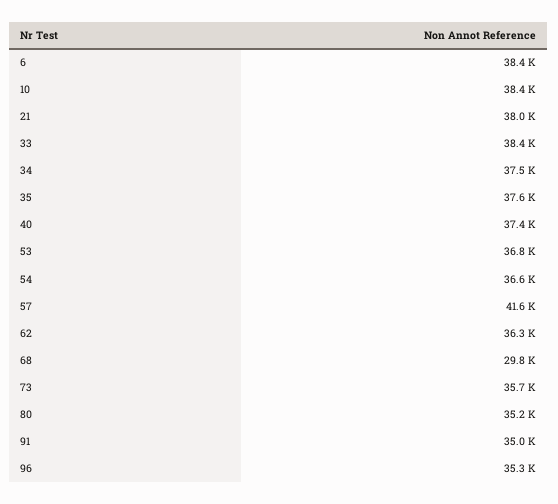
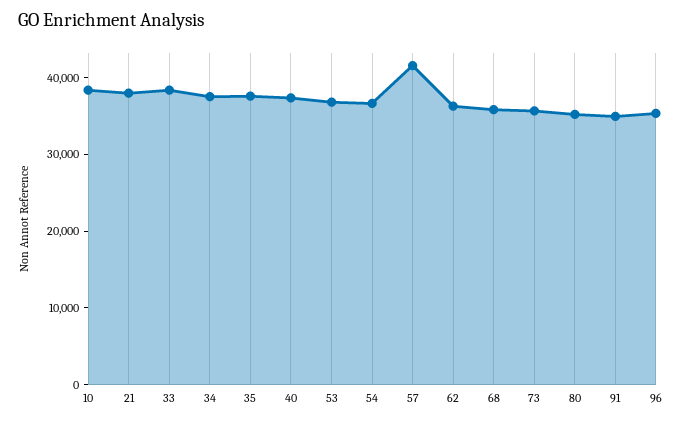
  {
-   "6": 38400,
    "10": 38400,
    "21": 38000,
    "33": 38400,
    "34": 37500,
    "35": 37600,
    "40": 37400,
    "53": 36800,
    "54": 36600,
    "57": 41600,
    "62": 36300,
-   "68": 29800,
+   "68": 36000,
    "73": 35700,
    "80": 35200,
    "91": 35000,
    "96": 35300
  }

